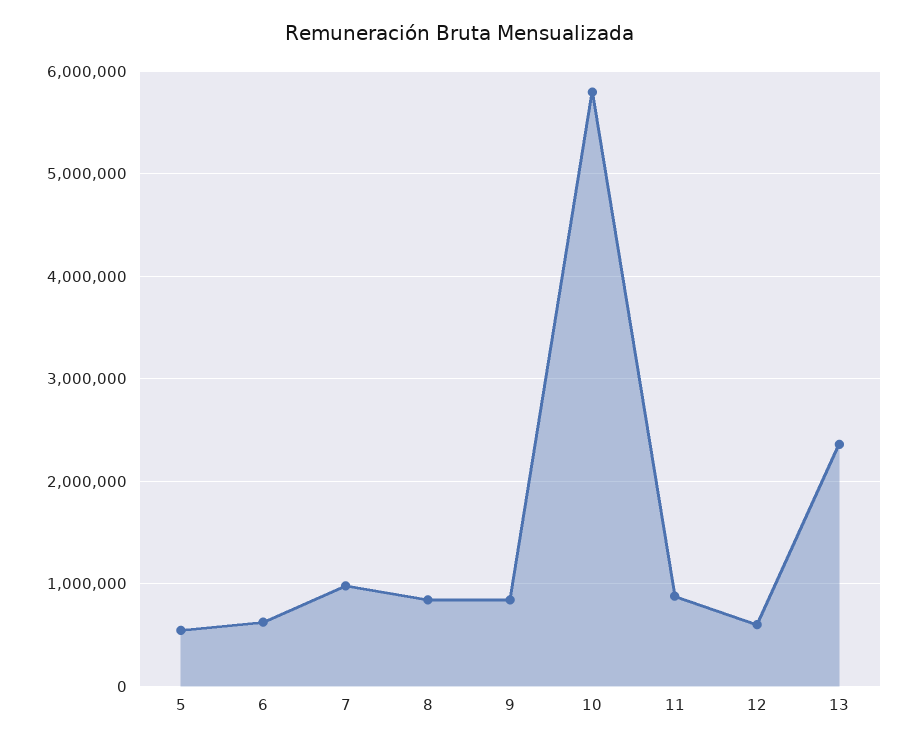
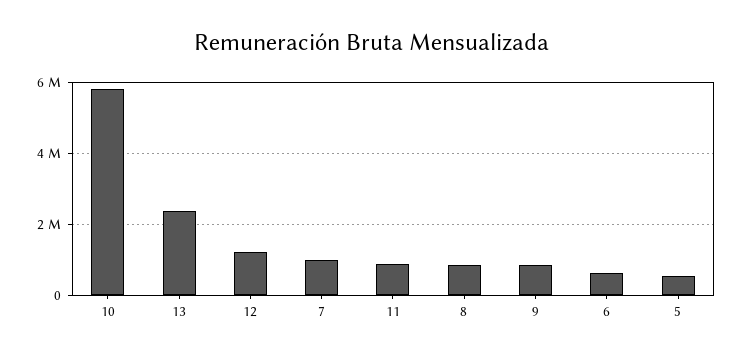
  {
    "5": 500000,
    "6": 600000,
    "7": 1000000,
    "8": 800000,
    "9": 800000,
    "10": 5800000,
    "11": 900000,
-   "12": 600000,
+   "12": 1200000,
    "13": 2400000
  }

